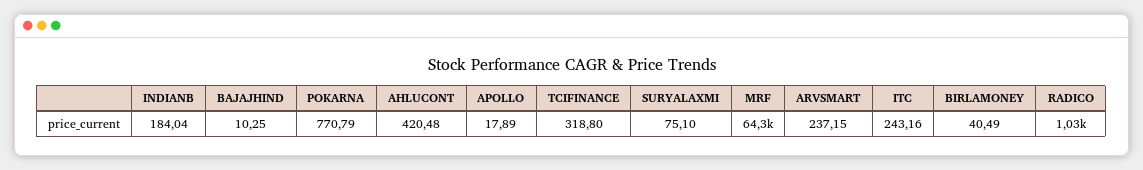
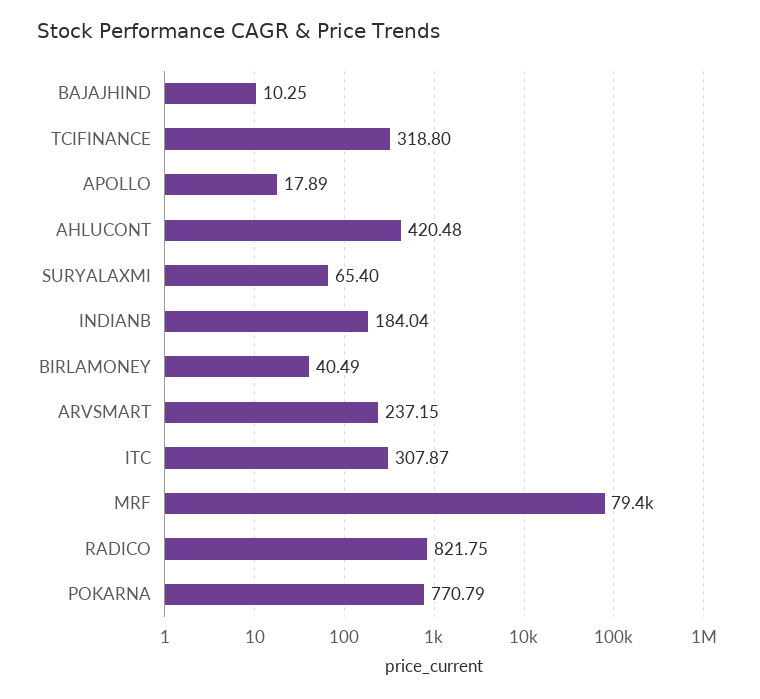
  {
    "INDIANB": 184.04,
    "BAJAJHIND": 10.25,
    "POKARNA": 770.79,
    "AHLUCONT": 420.48,
    "APOLLO": 17.89,
    "TCIFINANCE": 318.8,
-   "SURYALAXMI": 75.1,
+   "SURYALAXMI": 65.4,
-   "MRF": 64300,
+   "MRF": 79400,
    "ARVSMART": 237.15,
-   "ITC": 243.16,
+   "ITC": 307.87,
    "BIRLAMONEY": 40.49,
-   "RADICO": 1030
+   "RADICO": 821.75
  }

